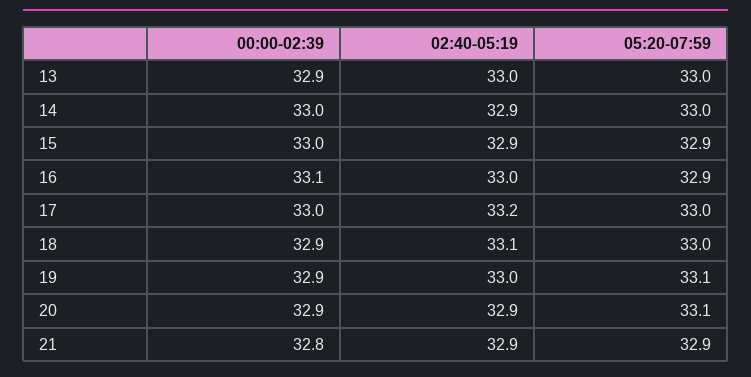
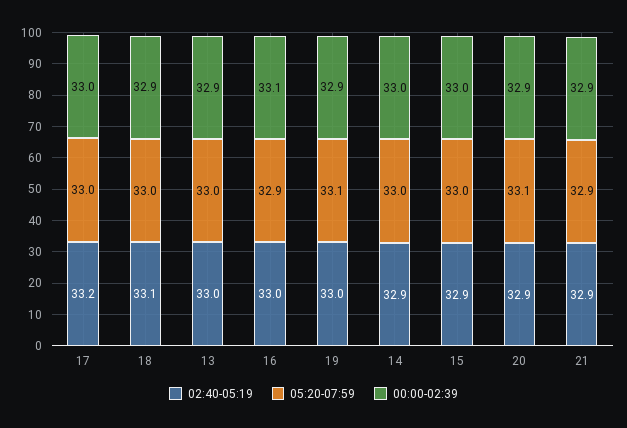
  {
    "00:00-02:39": {
      "13": 32.9,
      "14": 33,
      "15": 33,
      "16": 33.1,
      "17": 33,
      "18": 32.9,
      "19": 32.9,
      "20": 32.9,
-     "21": 32.8
+     "21": 32.9
    },
    "02:40-05:19": {
      "13": 33,
      "14": 32.9,
      "15": 32.9,
      "16": 33,
      "17": 33.2,
      "18": 33.1,
      "19": 33,
      "20": 32.9,
      "21": 32.9
    },
    "05:20-07:59": {
      "13": 33,
      "14": 33,
-     "15": 32.9,
+     "15": 33,
      "16": 32.9,
      "17": 33,
      "18": 33,
      "19": 33.1,
      "20": 33.1,
      "21": 32.9
    }
  }

